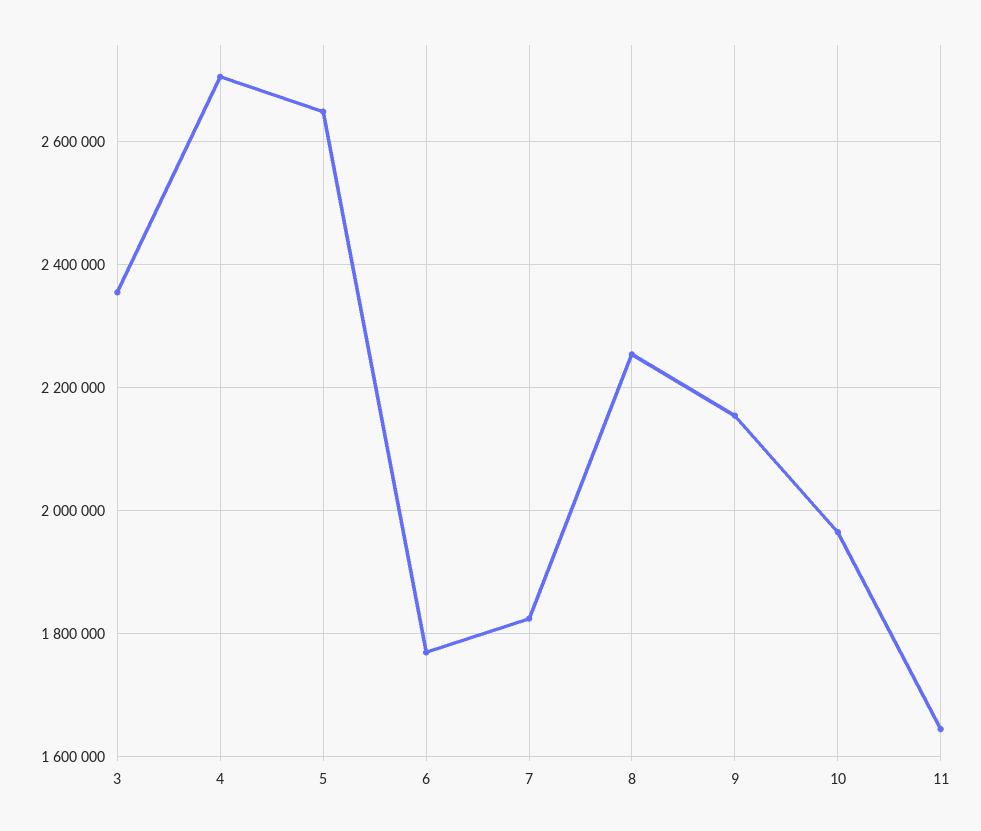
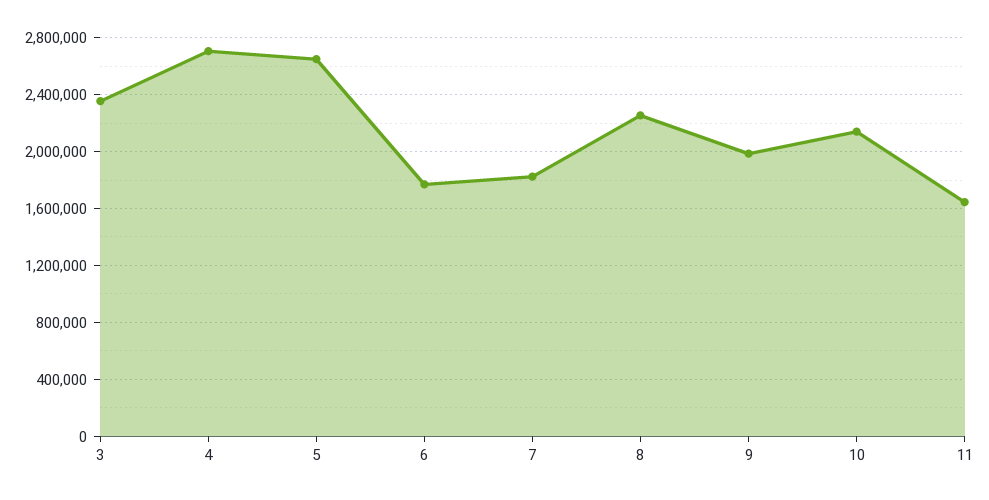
  {
    "3": 2360000,
    "4": 2700000,
    "5": 2640000,
    "6": 1760000,
    "7": 1820000,
    "8": 2260000,
-   "9": 2160000,
+   "9": 2000000,
-   "10": 1960000,
+   "10": 2150000,
    "11": 1640000
  }

